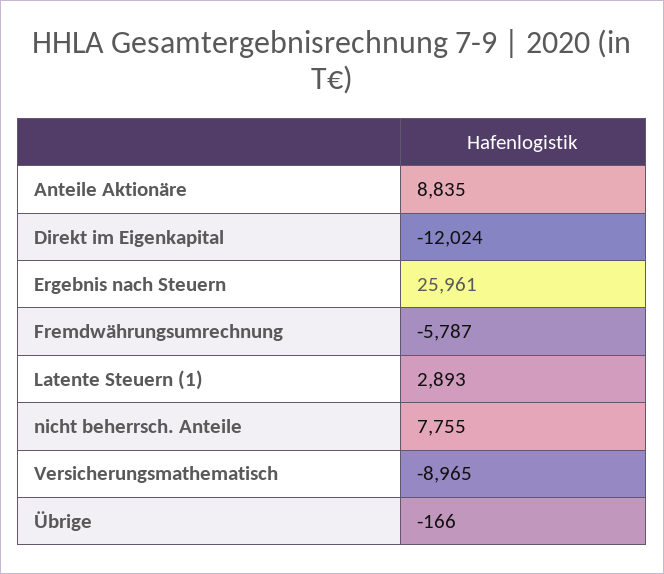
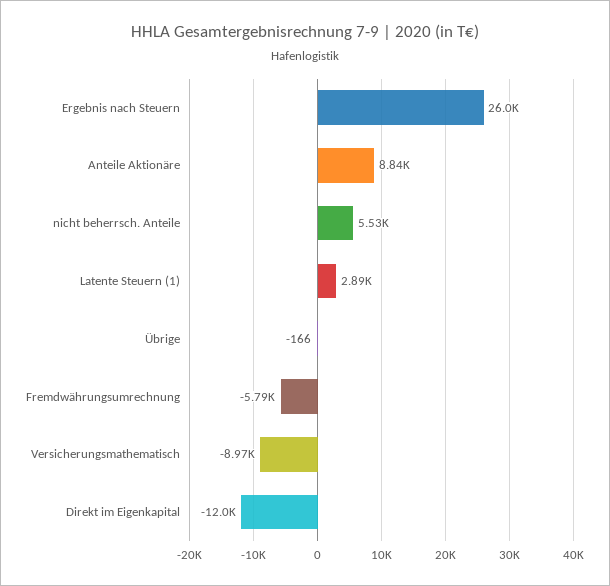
  {
    "Anteile Aktionäre": 8835,
    "Direkt im Eigenkapital": -12024,
    "Ergebnis nach Steuern": 25961,
    "Fremdwährungsumrechnung": -5787,
    "Latente Steuern (1)": 2893,
-   "nicht beherrsch. Anteile": 7755,
+   "nicht beherrsch. Anteile": 5530,
    "Versicherungsmathematisch": -8965,
    "Übrige": -166
  }

